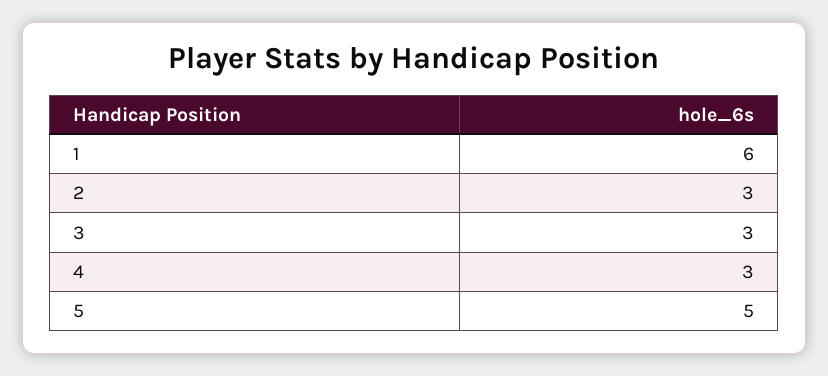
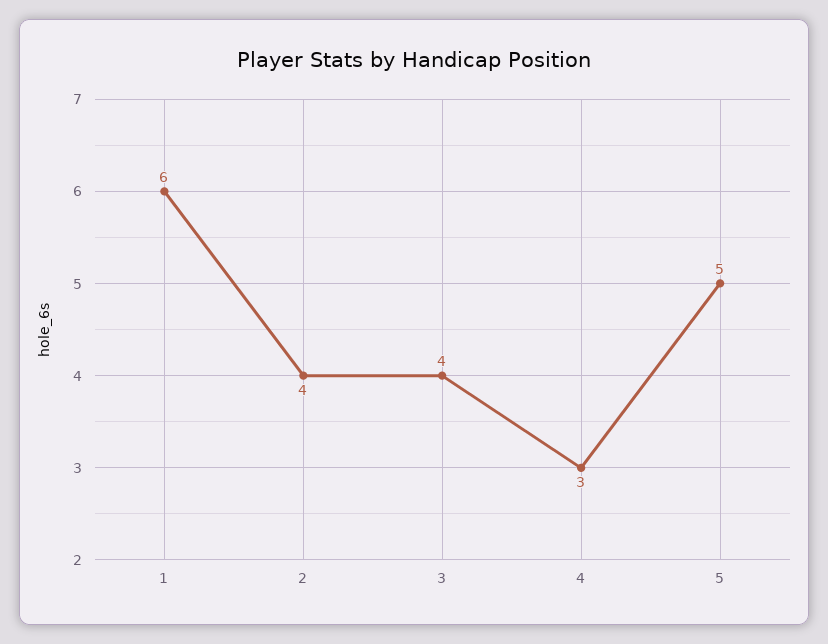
  {
    "1": 6,
-   "2": 3,
+   "2": 4,
-   "3": 3,
+   "3": 4,
    "4": 3,
    "5": 5
  }

